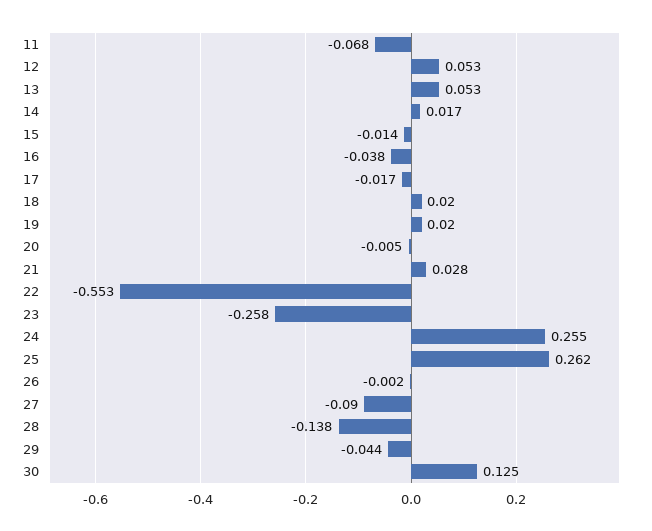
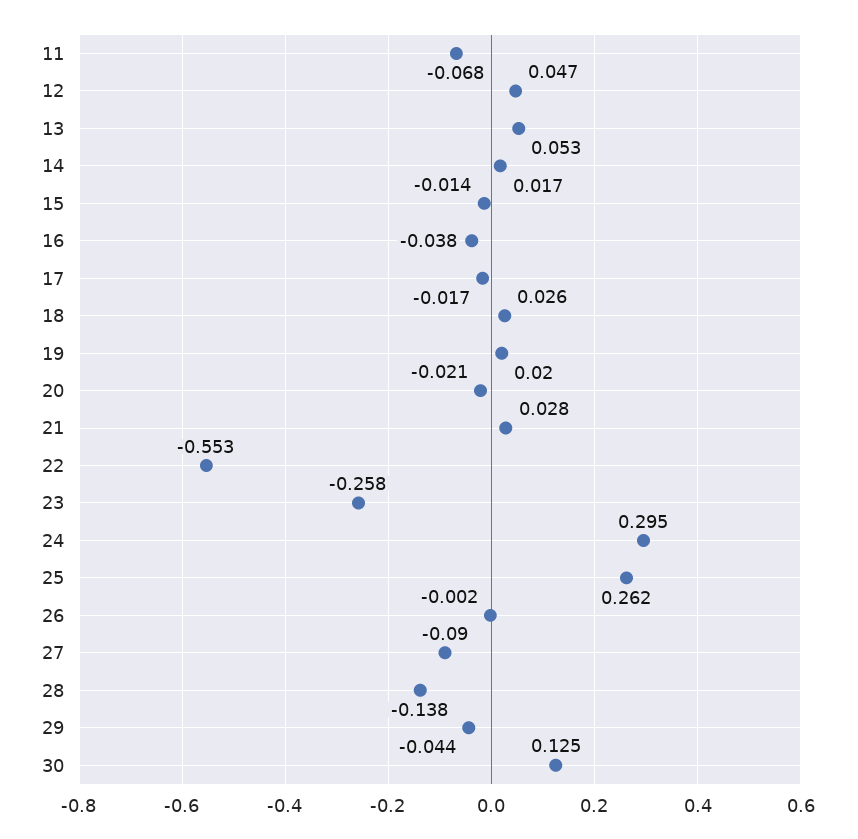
  {
    "11": -0.068,
-   "12": 0.053,
+   "12": 0.047,
    "13": 0.053,
    "14": 0.017,
    "15": -0.014,
    "16": -0.038,
    "17": -0.017,
-   "18": 0.02,
+   "18": 0.026,
    "19": 0.02,
-   "20": -0.005,
+   "20": -0.021,
    "21": 0.028,
    "22": -0.553,
    "23": -0.258,
-   "24": 0.255,
+   "24": 0.295,
    "25": 0.262,
    "26": -0.002,
    "27": -0.09,
    "28": -0.138,
    "29": -0.044,
    "30": 0.125
  }

